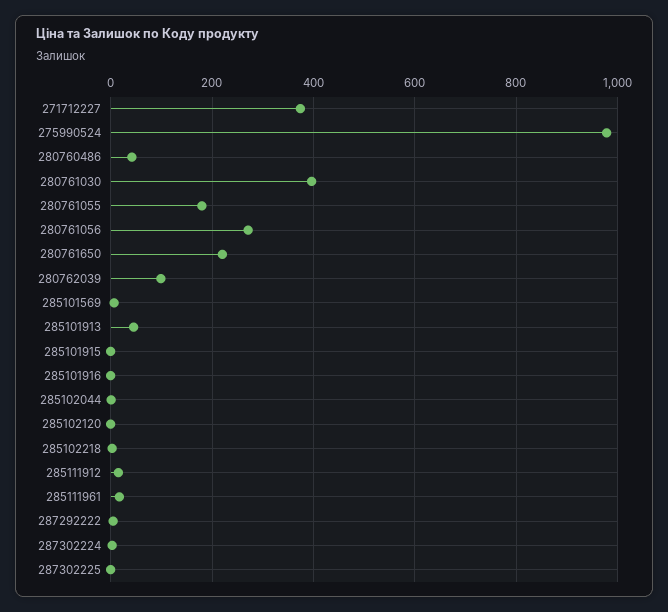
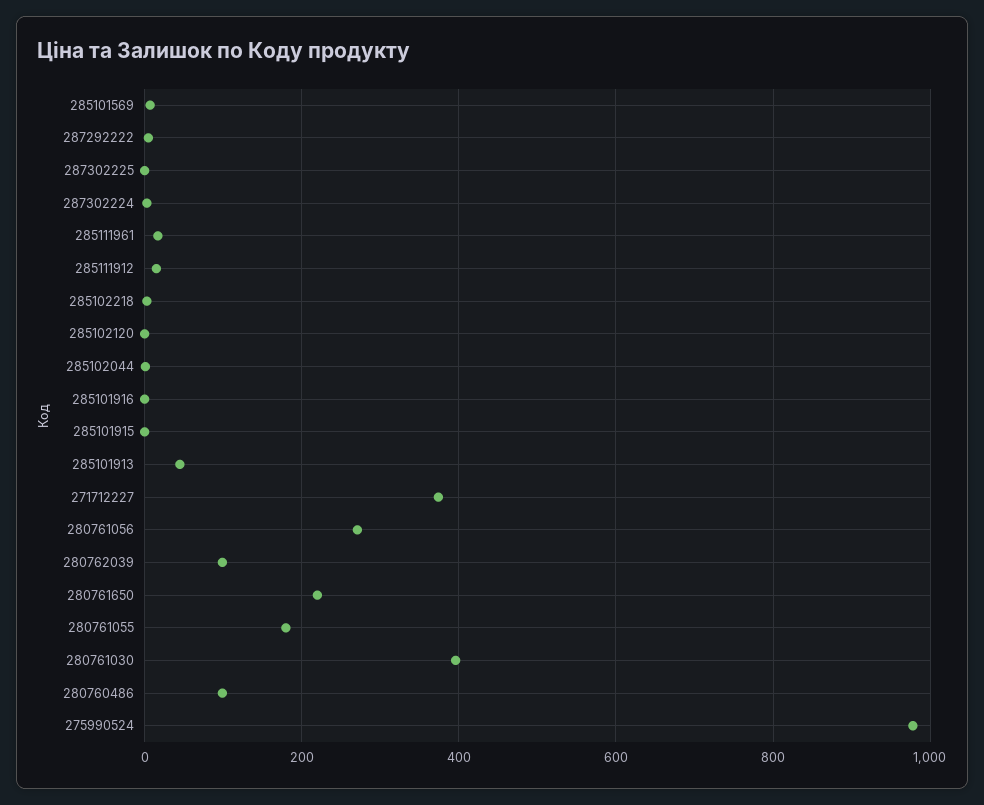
  {
    "271712227": 380,
    "275990524": 980,
-   "280760486": 40,
+   "280760486": 100,
    "280761030": 400,
    "280761055": 180,
    "280761056": 280,
    "280761650": 220,
    "280762039": 100,
    "285101569": 0,
    "285101913": 40,
    "285101915": 0,
    "285101916": 0,
    "285102044": 0,
    "285102120": 0,
    "285102218": 0,
    "285111912": 20,
    "285111961": 20,
    "287292222": 0,
    "287302224": 0,
    "287302225": 0
  }

